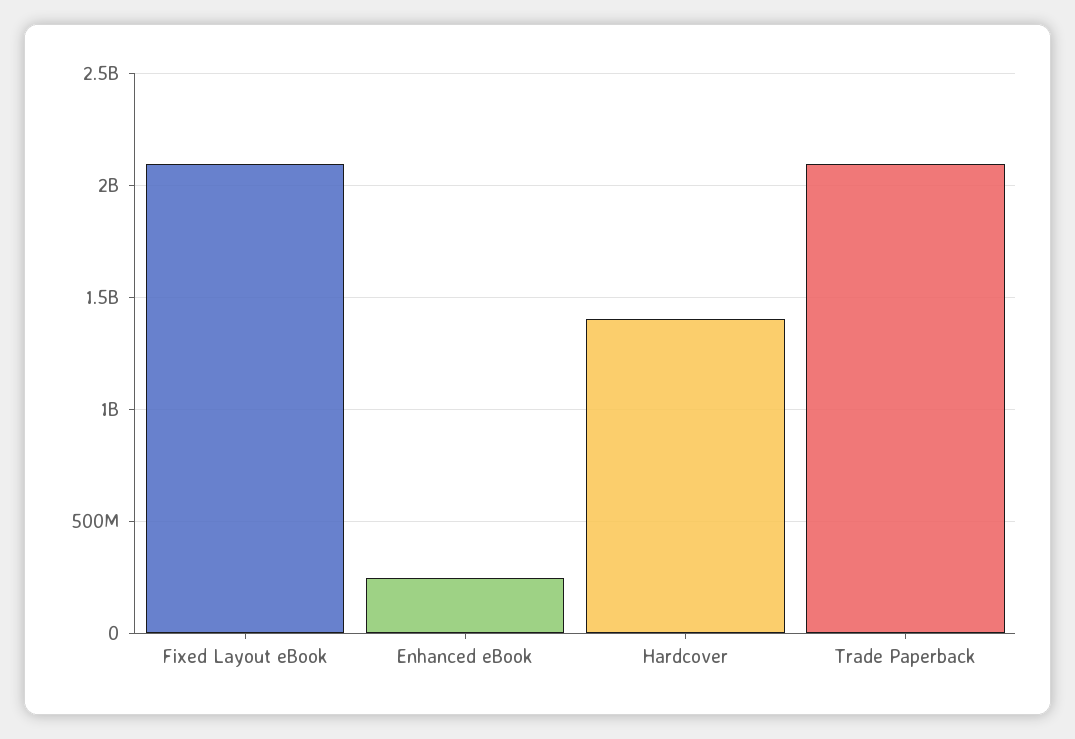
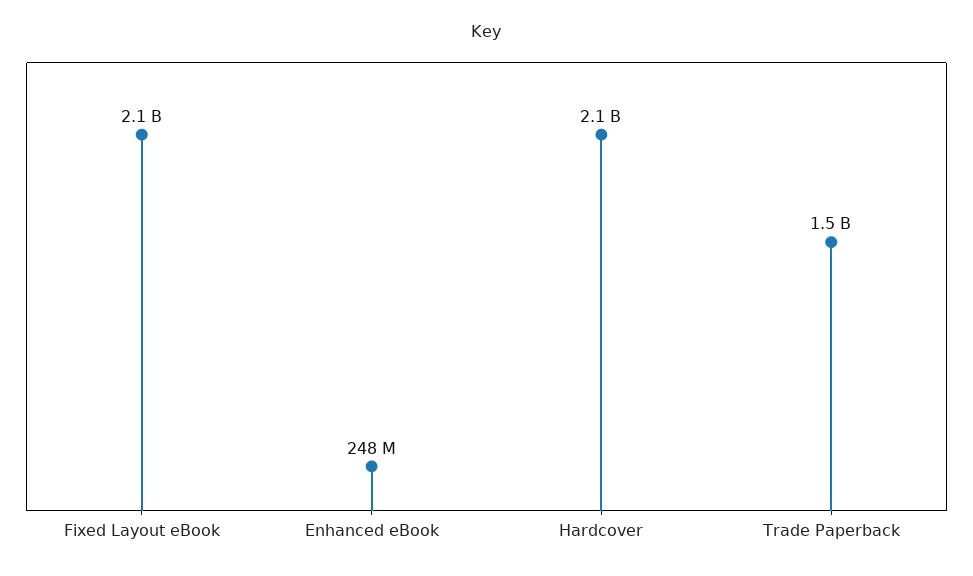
  {
    "Fixed Layout eBook": 2100000000,
    "Enhanced eBook": 248000000,
-   "Hardcover": 1400000000,
+   "Hardcover": 2100000000,
-   "Trade Paperback": 2100000000
+   "Trade Paperback": 1500000000
  }

